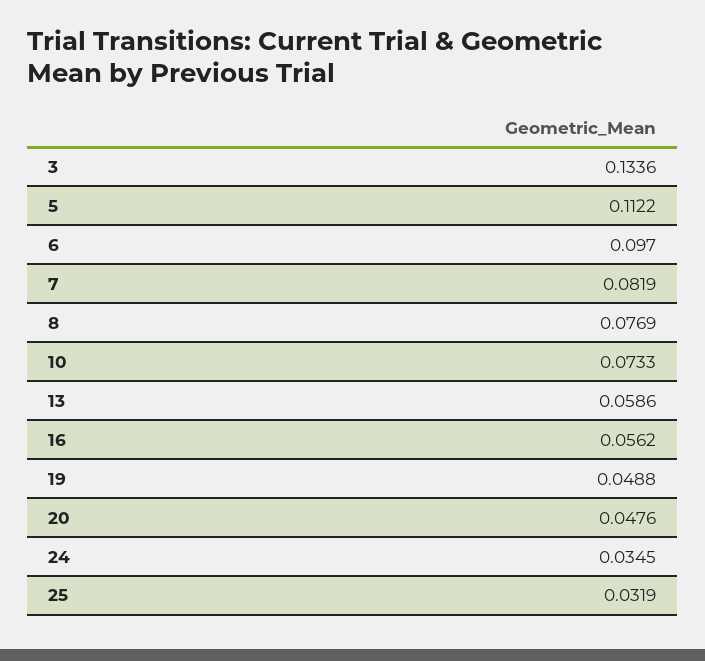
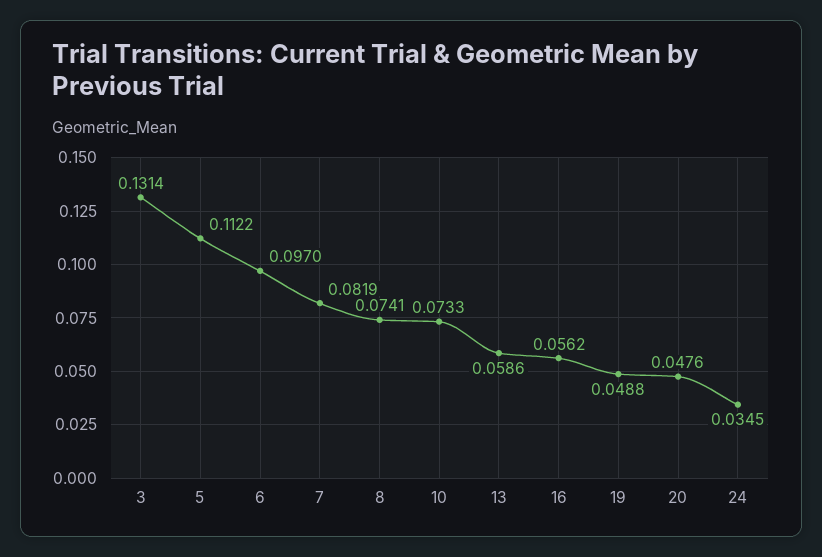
  {
-   "3": 0.1336,
+   "3": 0.1314,
    "5": 0.1122,
    "6": 0.097,
    "7": 0.0819,
-   "8": 0.0769,
+   "8": 0.0741,
    "10": 0.0733,
    "13": 0.0586,
    "16": 0.0562,
    "19": 0.0488,
    "20": 0.0476,
-   "24": 0.0345,
+   "24": 0.0345
-   "25": 0.0319
  }

